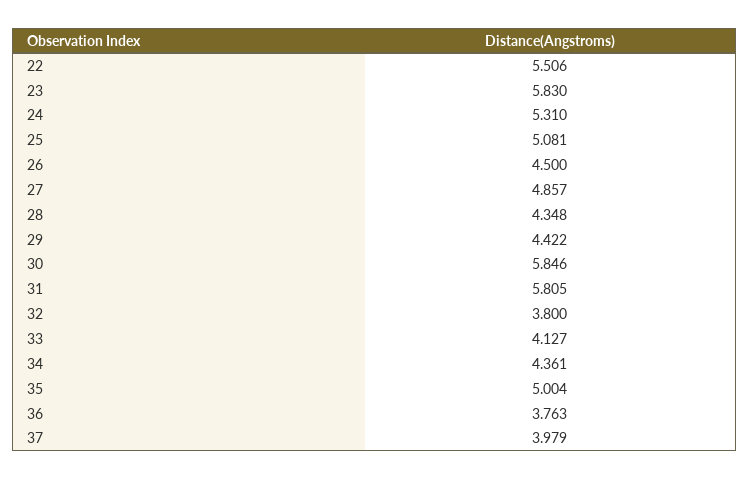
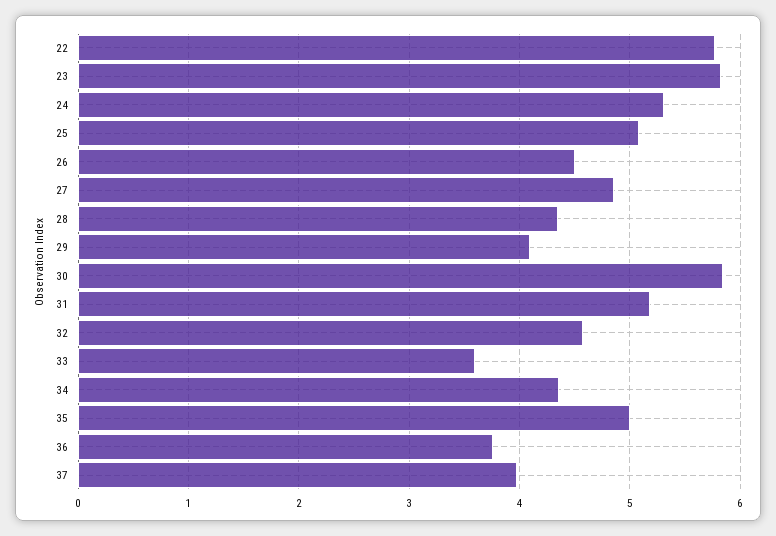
  {
-   "22": 5.506,
+   "22": 5.8,
    "23": 5.83,
    "24": 5.31,
    "25": 5.081,
    "26": 4.5,
    "27": 4.857,
    "28": 4.348,
-   "29": 4.422,
+   "29": 4.1,
    "30": 5.846,
-   "31": 5.805,
+   "31": 5.2,
-   "32": 3.8,
+   "32": 4.6,
-   "33": 4.127,
+   "33": 3.6,
    "34": 4.361,
    "35": 5.004,
    "36": 3.763,
    "37": 3.979
  }

